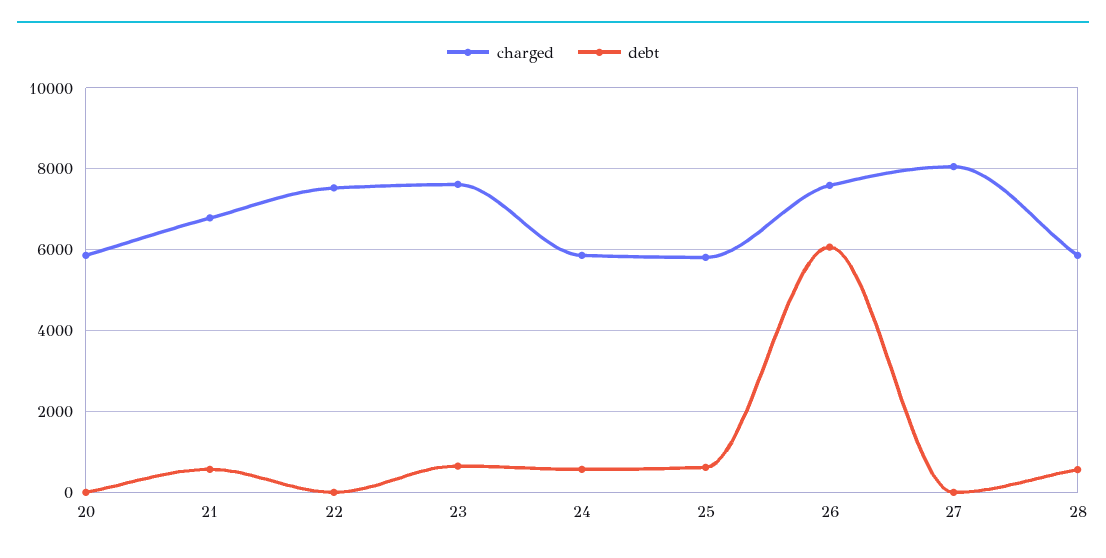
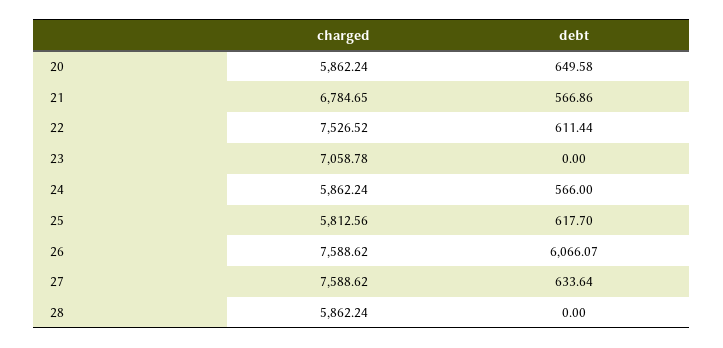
  {
    "charged": {
      "20": 5862.24,
      "21": 6784.65,
      "22": 7526.52,
-     "23": 7600,
+     "23": 7058.78,
      "24": 5862.24,
      "25": 5812.56,
      "26": 7588.62,
-     "27": 8000,
+     "27": 7588.62,
      "28": 5862.24
    },
    "debt": {
-     "20": 0,
+     "20": 649.58,
      "21": 566.86,
-     "22": 0,
+     "22": 611.44,
-     "23": 600,
+     "23": 0,
      "24": 566,
      "25": 617.7,
      "26": 6066.07,
-     "27": 0,
+     "27": 633.64,
-     "28": 600
+     "28": 0
    }
  }

